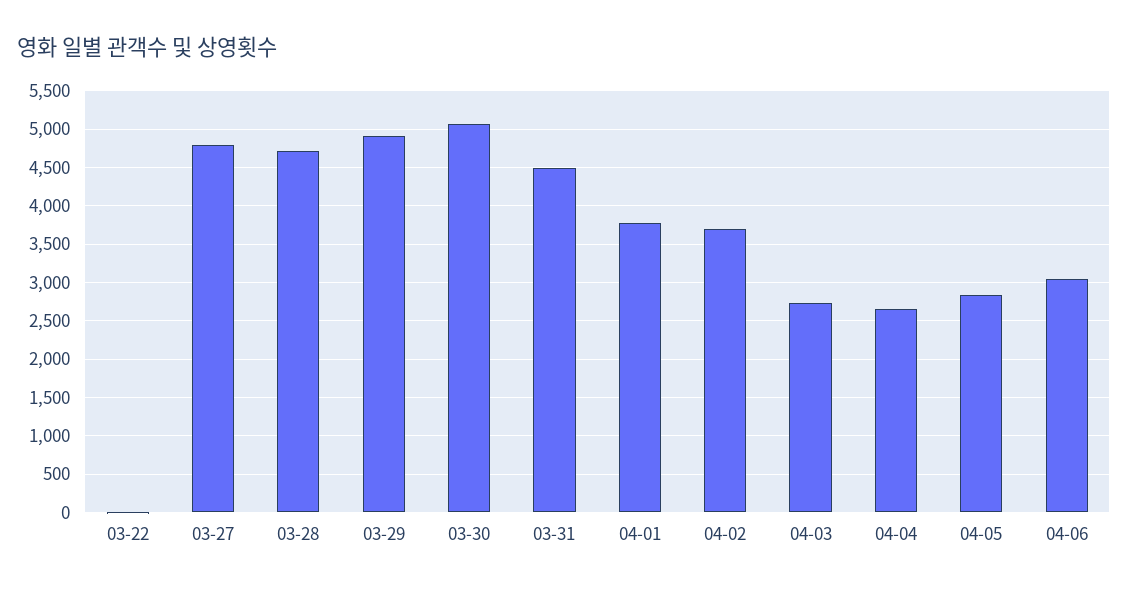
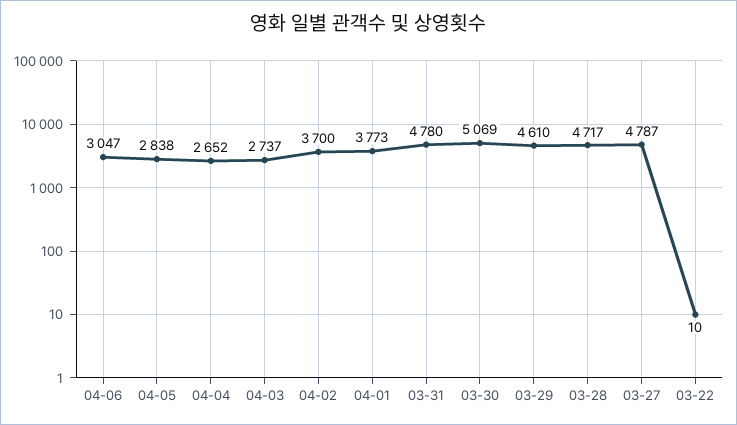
  {
    "03-22": 10,
    "03-27": 4787,
    "03-28": 4717,
-   "03-29": 4900,
+   "03-29": 4610,
    "03-30": 5069,
-   "03-31": 4500,
+   "03-31": 4780,
    "04-01": 3773,
    "04-02": 3700,
    "04-03": 2737,
    "04-04": 2652,
    "04-05": 2838,
    "04-06": 3047
  }

